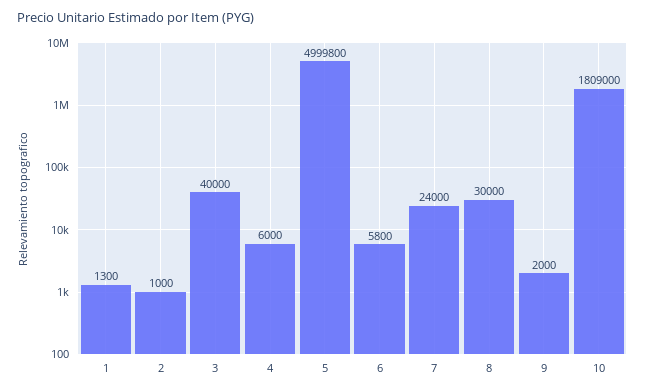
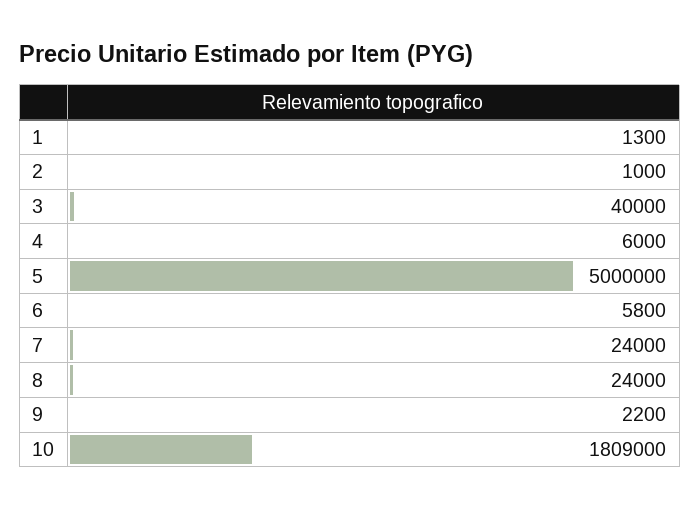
  {
    "1": 1300,
    "2": 1000,
    "3": 40000,
    "4": 6000,
-   "5": 4999800,
+   "5": 5000000,
    "6": 5800,
    "7": 24000,
-   "8": 30000,
+   "8": 24000,
-   "9": 2000,
+   "9": 2200,
    "10": 1809000
  }

